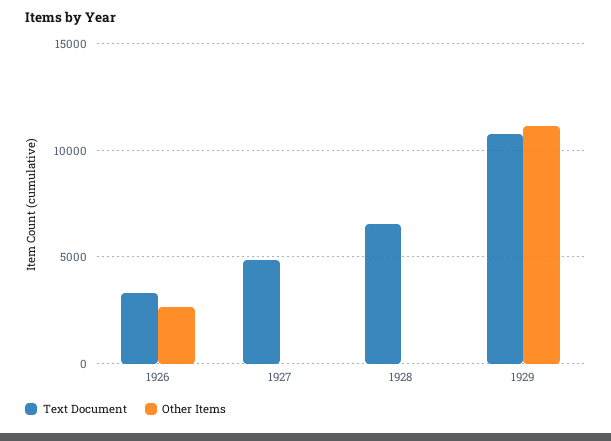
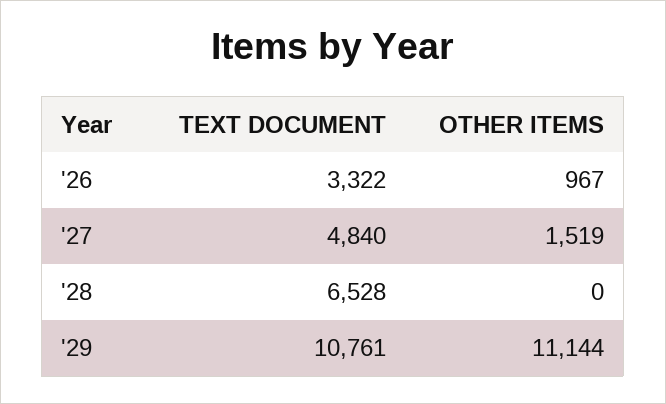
  {
    "Text Document": {
      "1926": 3322,
      "1927": 4840,
      "1928": 6528,
      "1929": 10761
    },
    "Other Items": {
-     "1926": 2500,
+     "1926": 967,
-     "1927": 0,
+     "1927": 1519,
      "1928": 0,
      "1929": 11144
    }
  }

